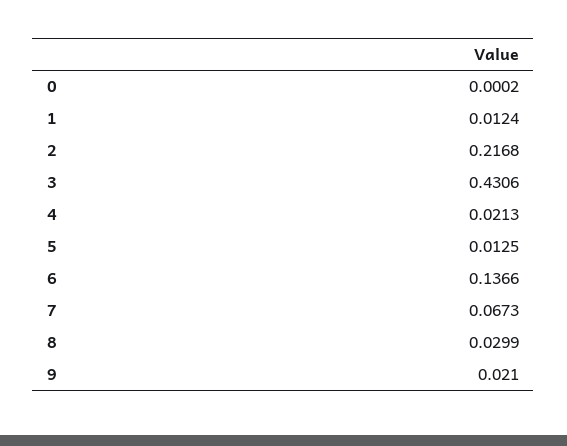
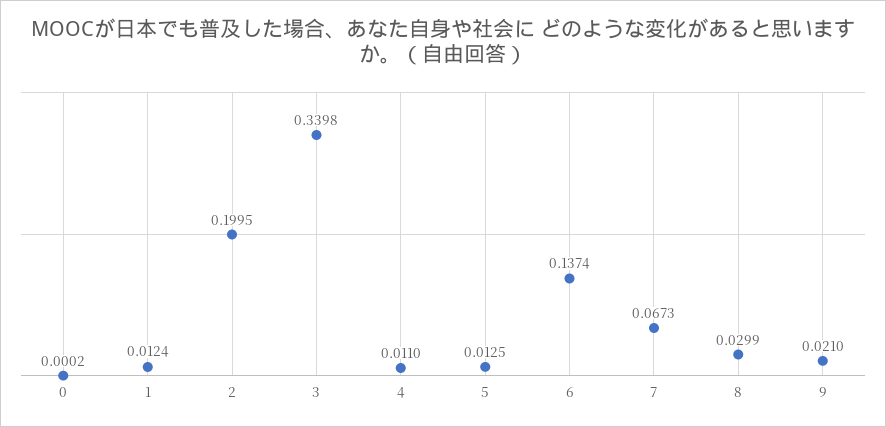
  {
    "0": 0.0002,
    "1": 0.0124,
-   "2": 0.2168,
+   "2": 0.1995,
-   "3": 0.4306,
+   "3": 0.3398,
-   "4": 0.0213,
+   "4": 0.011,
    "5": 0.0125,
-   "6": 0.1366,
+   "6": 0.1374,
    "7": 0.0673,
    "8": 0.0299,
    "9": 0.021
  }

